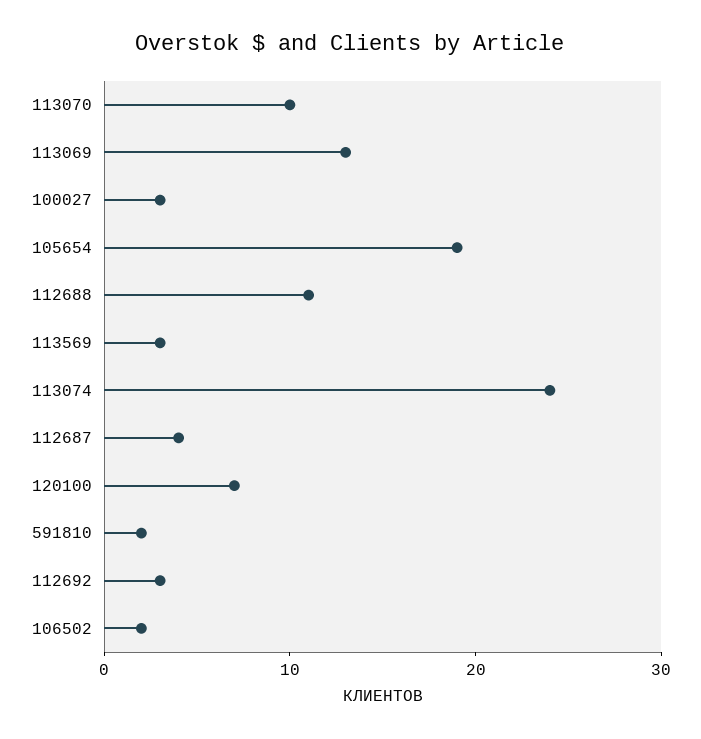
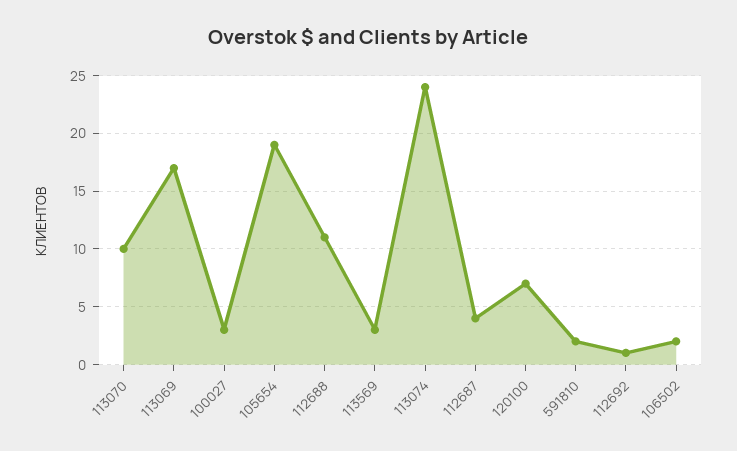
  {
    "113070": 10,
-   "113069": 13,
+   "113069": 17,
    "100027": 3,
    "105654": 19,
    "112688": 11,
    "113569": 3,
    "113074": 24,
    "112687": 4,
    "120100": 7,
    "591810": 2,
-   "112692": 3,
+   "112692": 1,
    "106502": 2
  }

